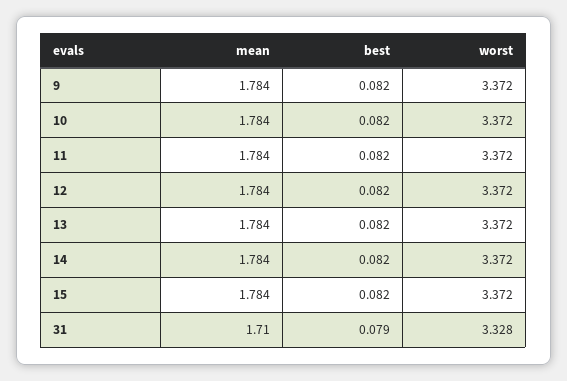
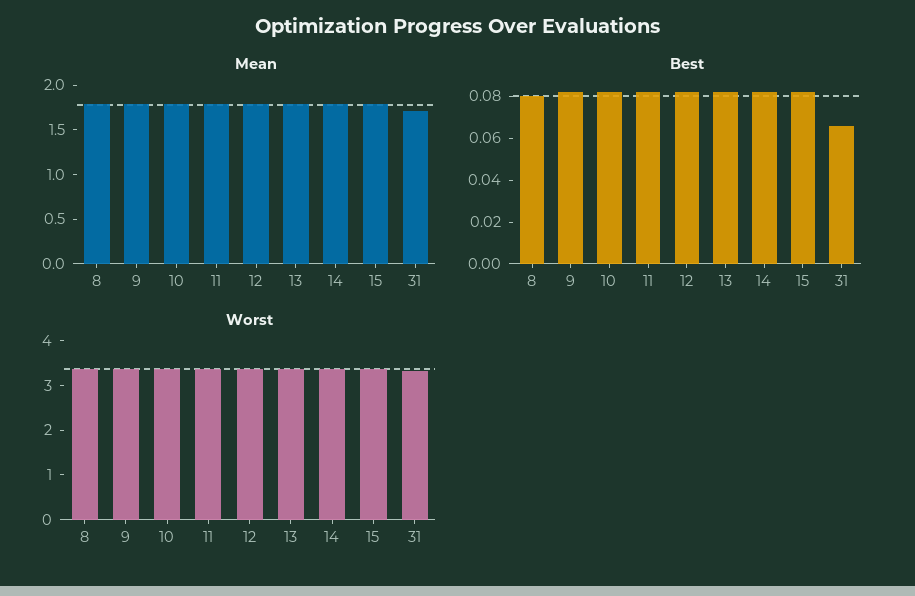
  {
    "mean": {
      "9": 1.784,
      "10": 1.784,
      "11": 1.784,
      "12": 1.784,
      "13": 1.784,
      "14": 1.784,
      "15": 1.784,
-     "31": 1.71
+     "31": 1.71,
+     "8": 1.8
    },
    "best": {
      "9": 0.082,
      "10": 0.082,
      "11": 0.082,
      "12": 0.082,
      "13": 0.082,
      "14": 0.082,
      "15": 0.082,
-     "31": 0.079
+     "31": 0.065,
+     "8": 0.08
    },
    "worst": {
      "9": 3.372,
      "10": 3.372,
      "11": 3.372,
      "12": 3.372,
      "13": 3.372,
      "14": 3.372,
      "15": 3.372,
-     "31": 3.328
+     "31": 3.328,
+     "8": 3.4
    }
  }

